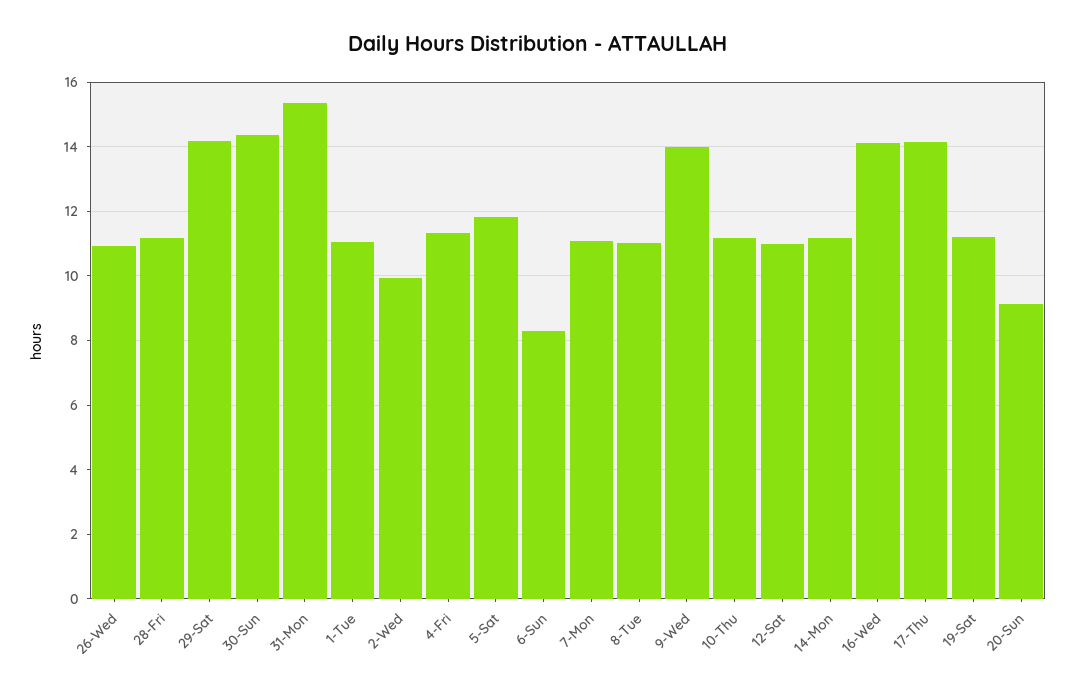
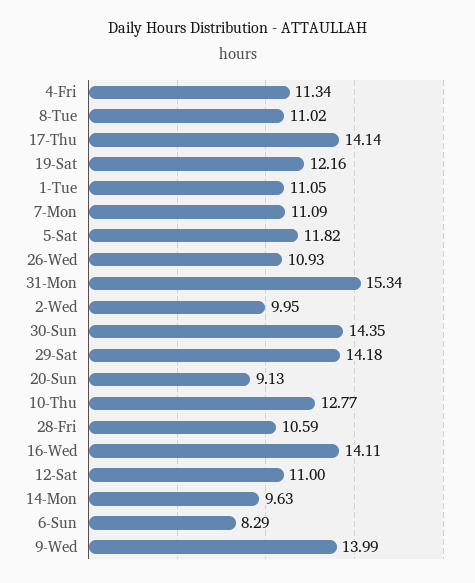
  {
    "26-Wed": 10.93,
-   "28-Fri": 11.2,
+   "28-Fri": 10.59,
    "29-Sat": 14.18,
    "30-Sun": 14.35,
    "31-Mon": 15.34,
    "1-Tue": 11.05,
    "2-Wed": 9.95,
    "4-Fri": 11.34,
    "5-Sat": 11.82,
    "6-Sun": 8.29,
    "7-Mon": 11.09,
    "8-Tue": 11.02,
    "9-Wed": 13.99,
-   "10-Thu": 11.2,
+   "10-Thu": 12.77,
    "12-Sat": 11,
-   "14-Mon": 11.2,
+   "14-Mon": 9.63,
    "16-Wed": 14.11,
    "17-Thu": 14.14,
-   "19-Sat": 11.2,
+   "19-Sat": 12.16,
    "20-Sun": 9.13
  }

